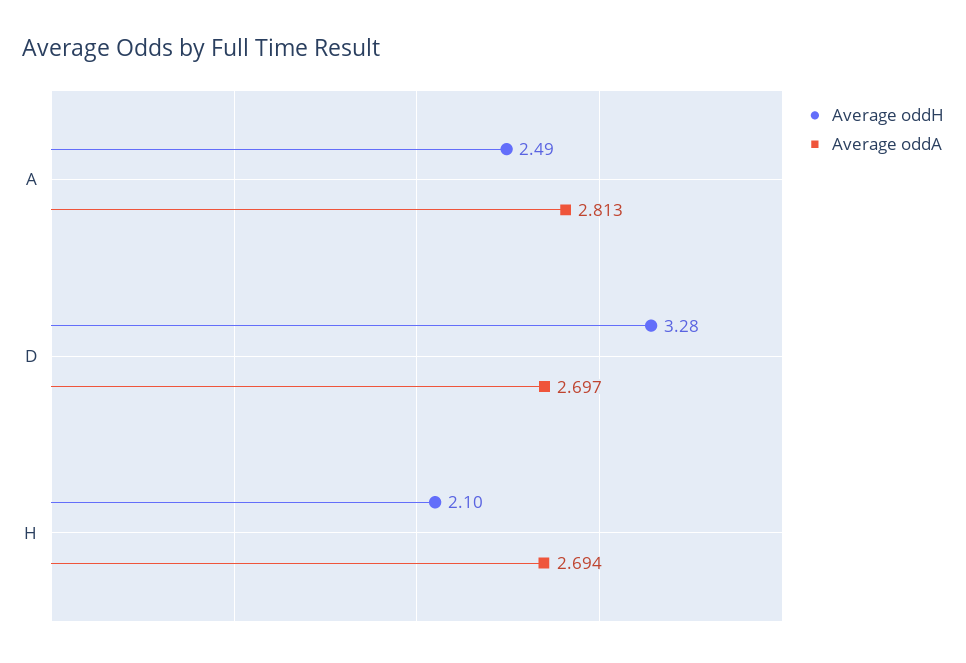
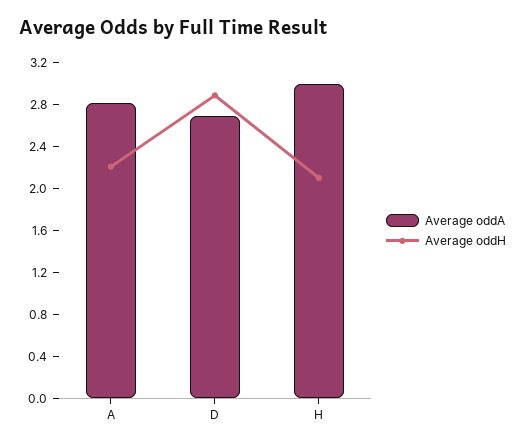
  {
    "Average oddH": {
-     "A": 2.49,
+     "A": 2.2,
-     "D": 3.28,
+     "D": 2.9,
      "H": 2.1
    },
    "Average oddA": {
      "A": 2.813,
      "D": 2.697,
-     "H": 2.694
+     "H": 3
    }
  }

